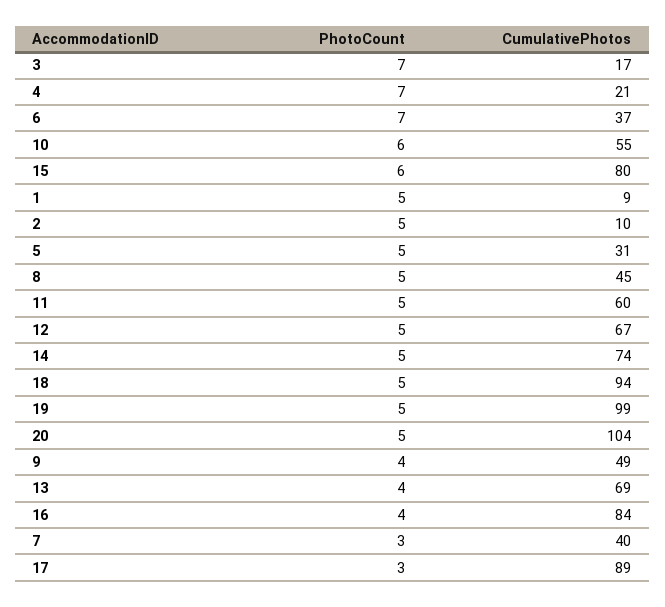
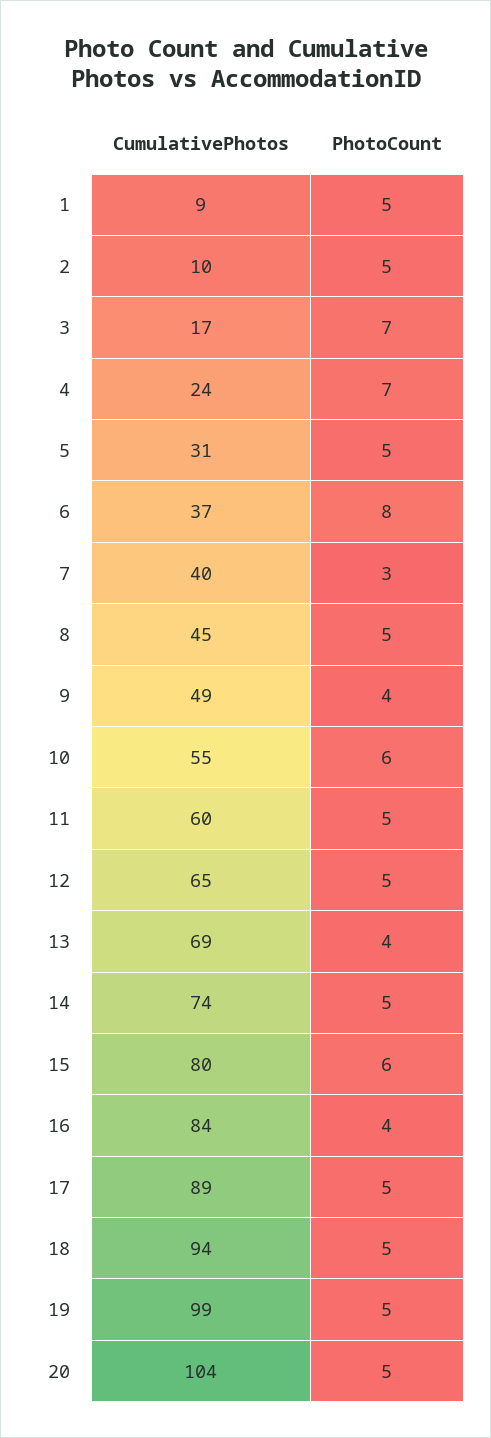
  {
    "PhotoCount": {
      "3": 7,
      "4": 7,
-     "6": 7,
+     "6": 8,
      "10": 6,
      "15": 6,
      "1": 5,
      "2": 5,
      "5": 5,
      "8": 5,
      "11": 5,
      "12": 5,
      "14": 5,
      "18": 5,
      "19": 5,
      "20": 5,
      "9": 4,
      "13": 4,
      "16": 4,
      "7": 3,
-     "17": 3
+     "17": 5
    },
    "CumulativePhotos": {
      "3": 17,
-     "4": 21,
+     "4": 24,
      "6": 37,
      "10": 55,
      "15": 80,
      "1": 9,
      "2": 10,
      "5": 31,
      "8": 45,
      "11": 60,
-     "12": 67,
+     "12": 65,
      "14": 74,
      "18": 94,
      "19": 99,
      "20": 104,
      "9": 49,
      "13": 69,
      "16": 84,
      "7": 40,
      "17": 89
    }
  }

